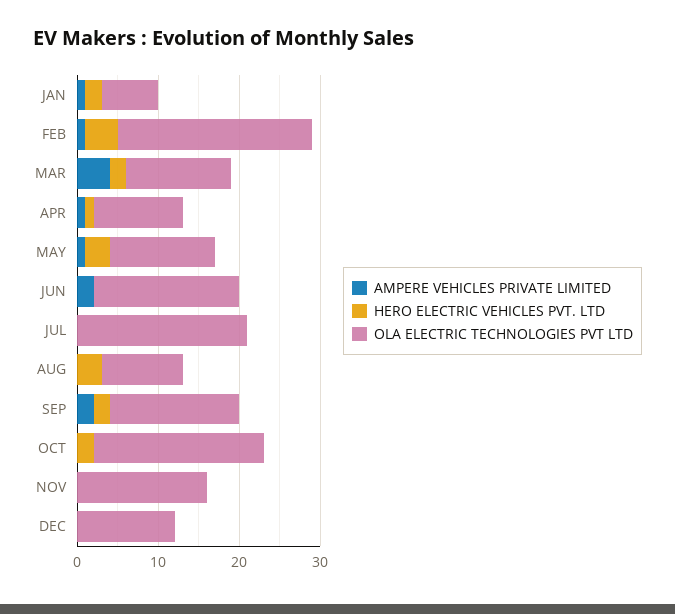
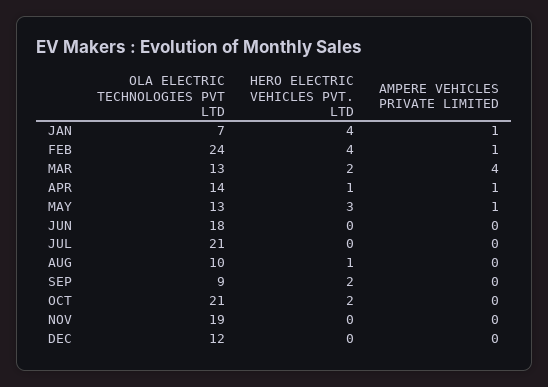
  {
    "AMPERE VEHICLES PRIVATE LIMITED": {
      "JAN": 1,
      "FEB": 1,
      "MAR": 4,
      "APR": 1,
      "MAY": 1,
-     "JUN": 2,
+     "JUN": 0,
      "JUL": 0,
      "AUG": 0,
-     "SEP": 2,
+     "SEP": 0,
      "OCT": 0,
      "NOV": 0,
      "DEC": 0
    },
    "HERO ELECTRIC VEHICLES PVT. LTD": {
-     "JAN": 2,
+     "JAN": 4,
      "FEB": 4,
      "MAR": 2,
      "APR": 1,
      "MAY": 3,
      "JUN": 0,
      "JUL": 0,
-     "AUG": 3,
+     "AUG": 1,
      "SEP": 2,
      "OCT": 2,
      "NOV": 0,
      "DEC": 0
    },
    "OLA ELECTRIC TECHNOLOGIES PVT LTD": {
      "JAN": 7,
      "FEB": 24,
      "MAR": 13,
-     "APR": 11,
+     "APR": 14,
      "MAY": 13,
      "JUN": 18,
      "JUL": 21,
      "AUG": 10,
-     "SEP": 16,
+     "SEP": 9,
      "OCT": 21,
-     "NOV": 16,
+     "NOV": 19,
      "DEC": 12
    }
  }

